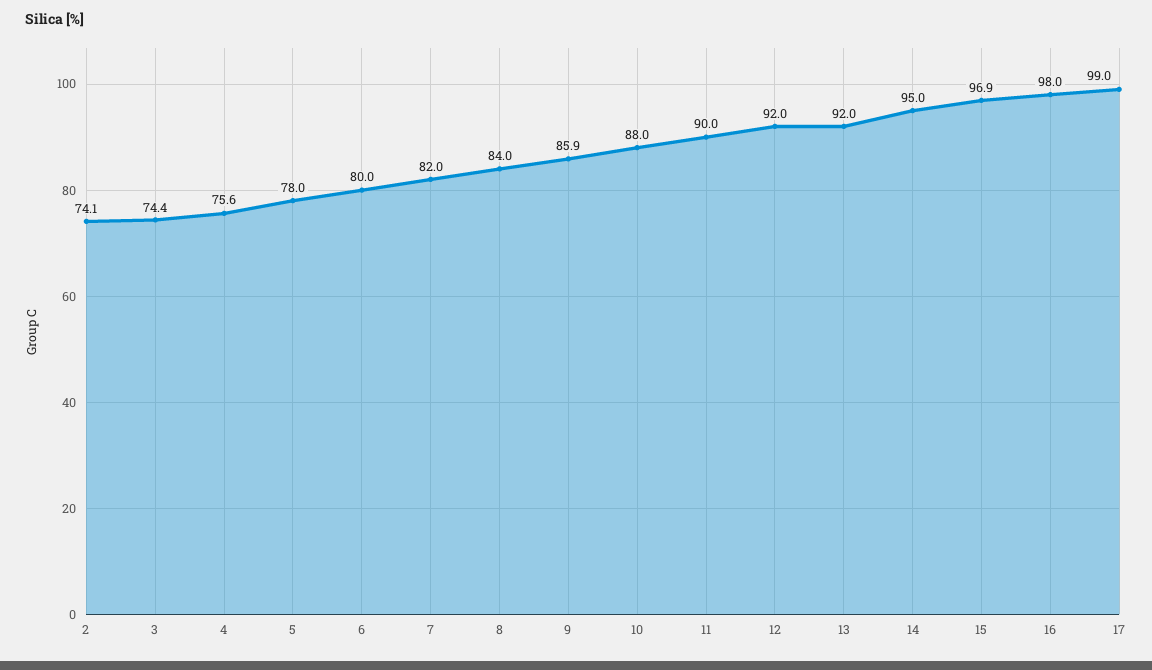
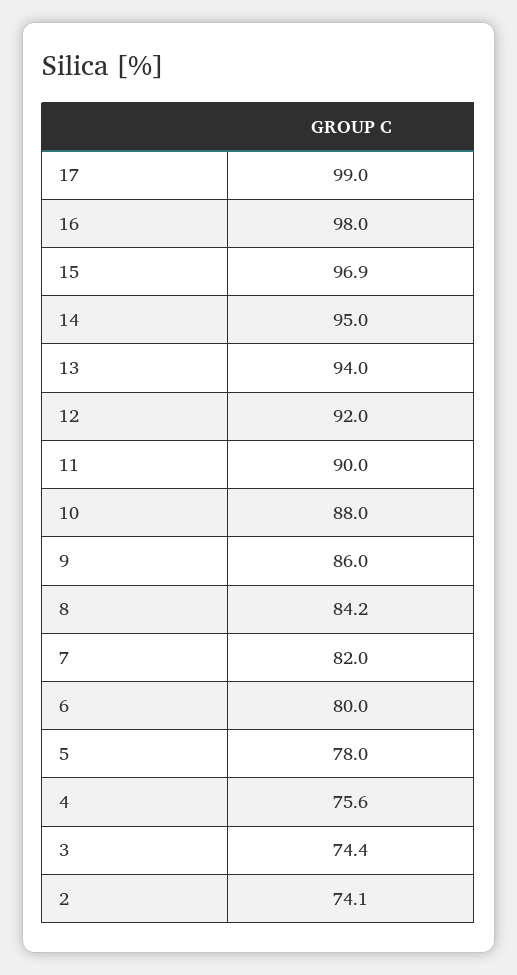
  {
    "2": 74.1,
    "3": 74.4,
    "4": 75.6,
    "5": 78,
    "6": 80,
    "7": 82,
-   "8": 84,
+   "8": 84.2,
-   "9": 85.9,
+   "9": 86,
    "10": 88,
    "11": 90,
    "12": 92,
-   "13": 92,
+   "13": 94,
    "14": 95,
    "15": 96.9,
    "16": 98,
    "17": 99
  }

